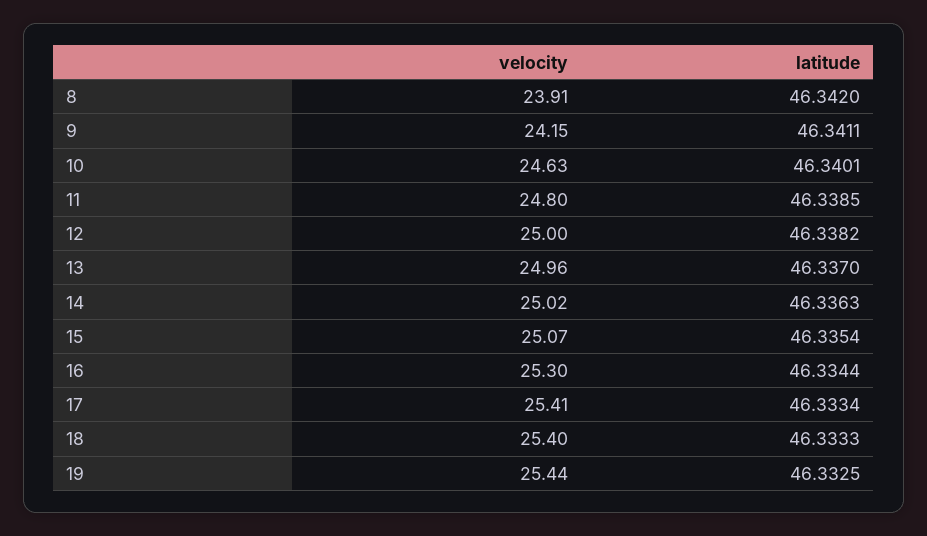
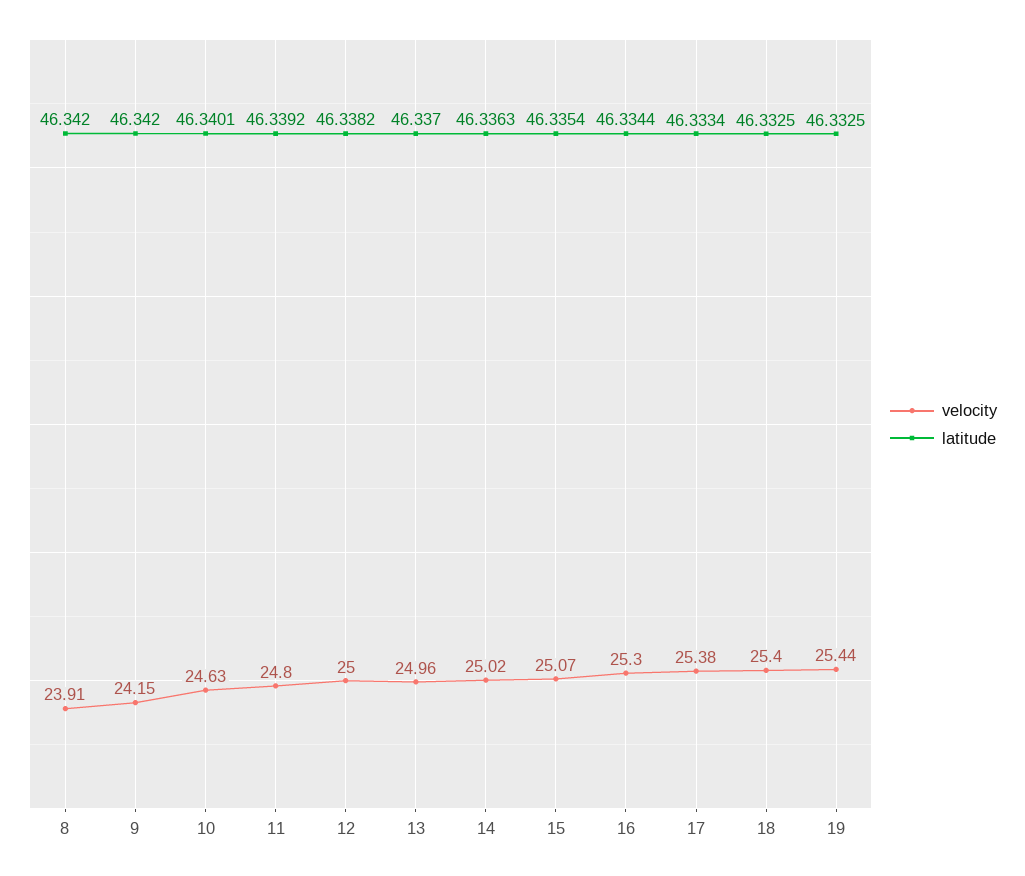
  {
    "velocity": {
      "8": 23.91,
      "9": 24.15,
      "10": 24.63,
      "11": 24.8,
      "12": 25,
      "13": 24.96,
      "14": 25.02,
      "15": 25.07,
      "16": 25.3,
-     "17": 25.41,
+     "17": 25.38,
      "18": 25.4,
      "19": 25.44
    },
    "latitude": {
      "8": 46.342,
-     "9": 46.3411,
+     "9": 46.342,
      "10": 46.3401,
-     "11": 46.3385,
+     "11": 46.3392,
      "12": 46.3382,
      "13": 46.337,
      "14": 46.3363,
      "15": 46.3354,
      "16": 46.3344,
      "17": 46.3334,
-     "18": 46.3333,
+     "18": 46.3325,
      "19": 46.3325
    }
  }

